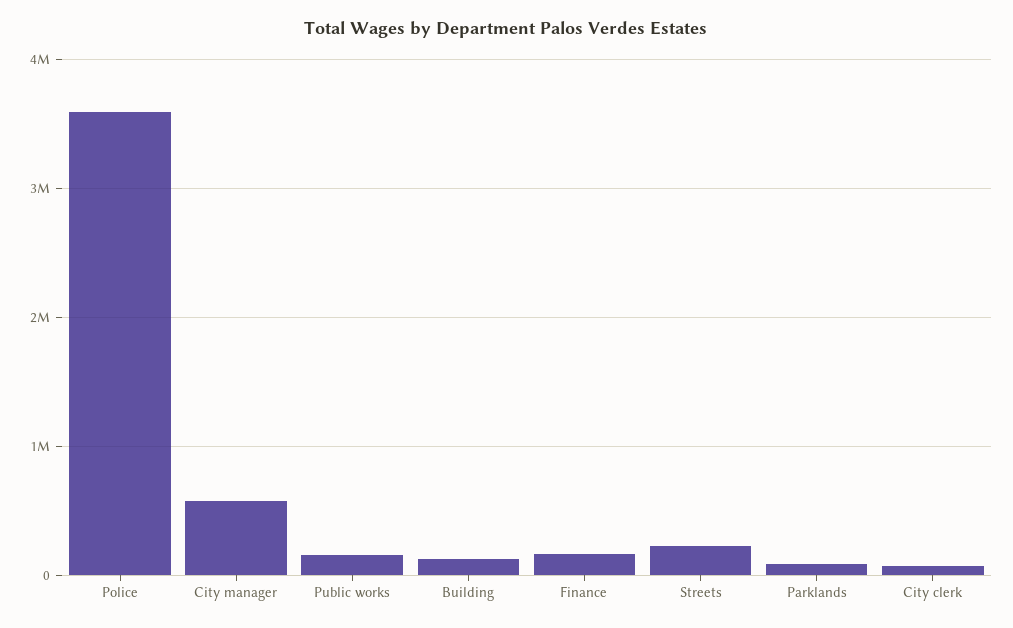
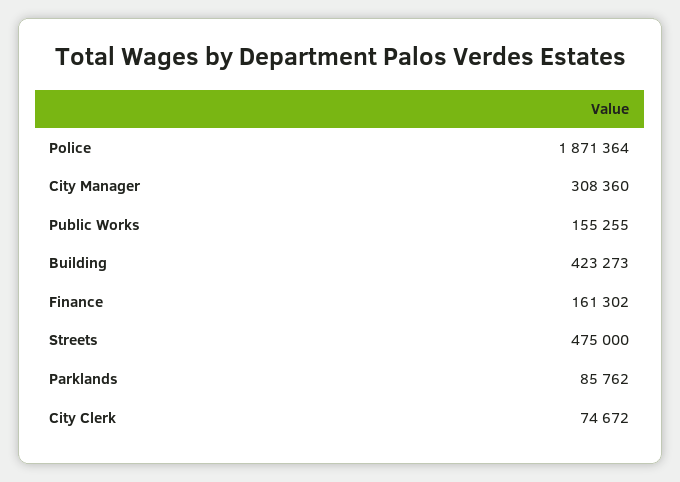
  {
-   "Police": 3600000,
+   "Police": 1871364,
-   "City manager": 600000,
+   "City manager": 308360,
    "Public works": 155255,
-   "Building": 100000,
+   "Building": 423273,
    "Finance": 161302,
-   "Streets": 200000,
+   "Streets": 475000,
    "Parklands": 85762,
    "City clerk": 74672
  }

